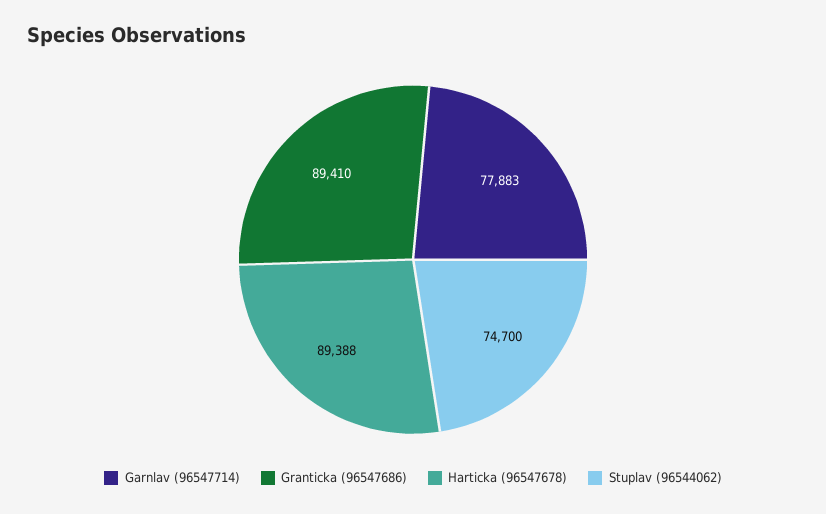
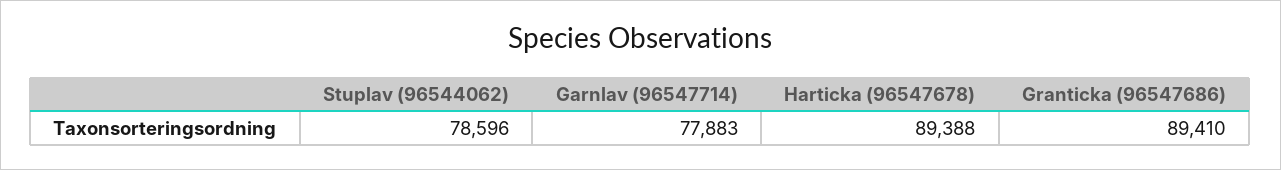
  {
    "Garnlav (96547714)": 77883,
    "Granticka (96547686)": 89410,
    "Harticka (96547678)": 89388,
-   "Stuplav (96544062)": 74700
+   "Stuplav (96544062)": 78596
  }

